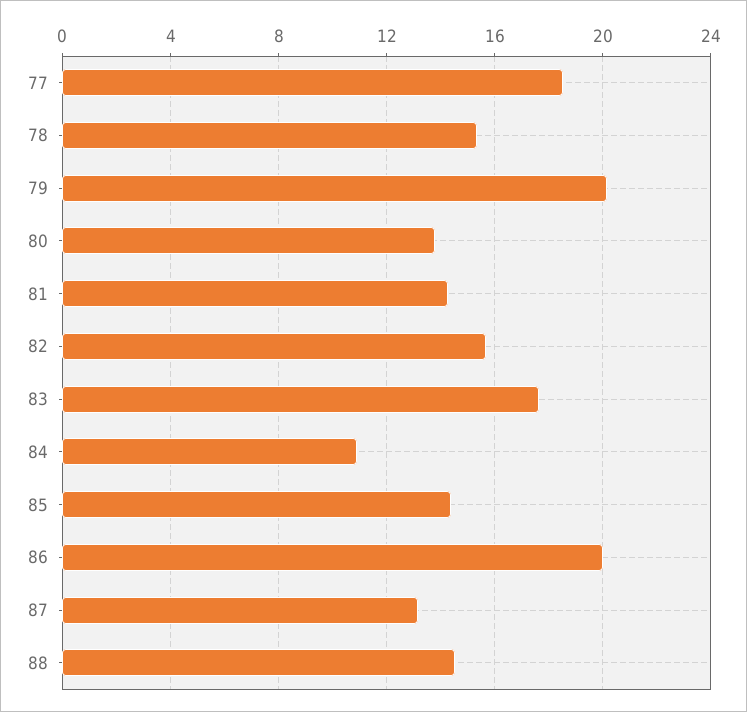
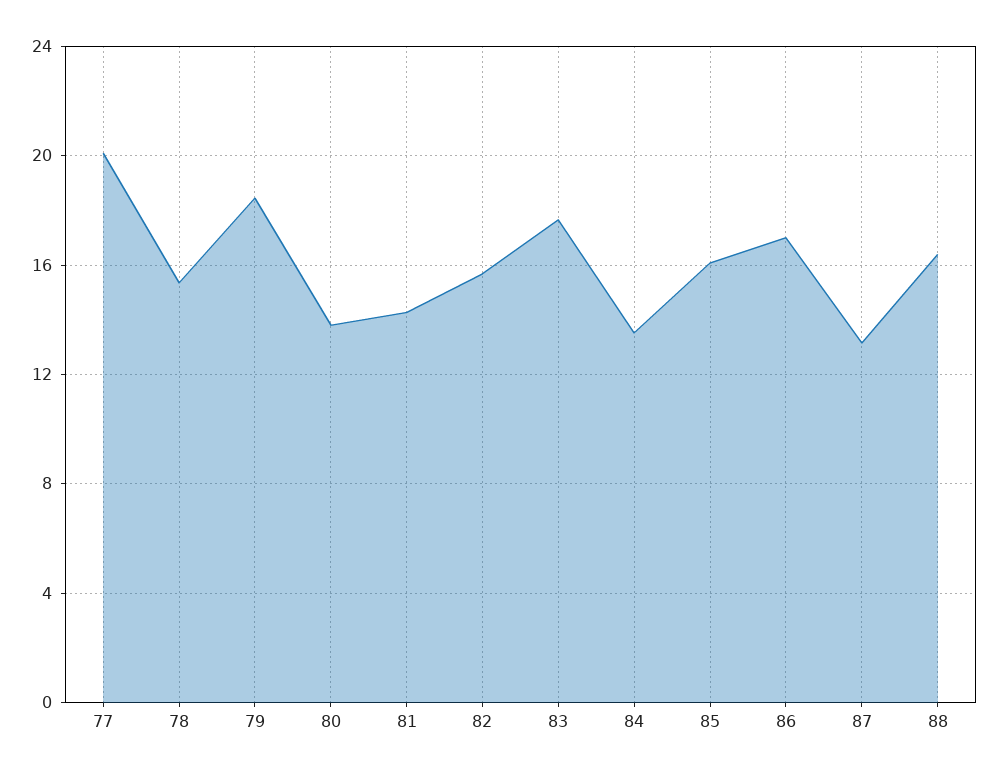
  {
-   "77": 18.5,
+   "77": 20,
    "78": 15.5,
-   "79": 20,
+   "79": 18.5,
    "80": 14,
    "81": 14.5,
    "82": 15.5,
    "83": 17.5,
-   "84": 11,
+   "84": 13.5,
-   "85": 14.5,
+   "85": 16,
-   "86": 20,
+   "86": 17,
    "87": 13,
-   "88": 14.5
+   "88": 16.5
  }

